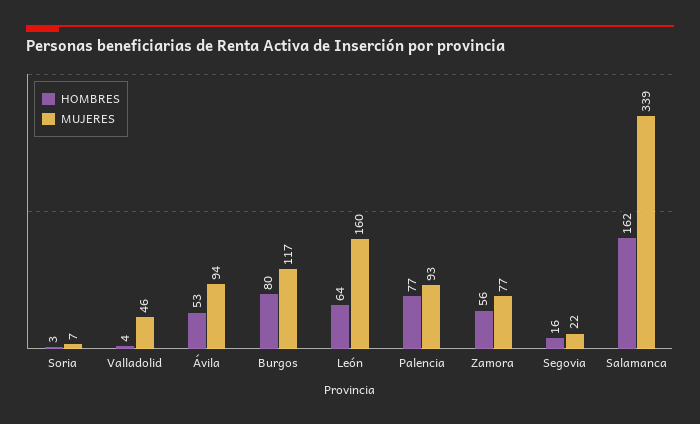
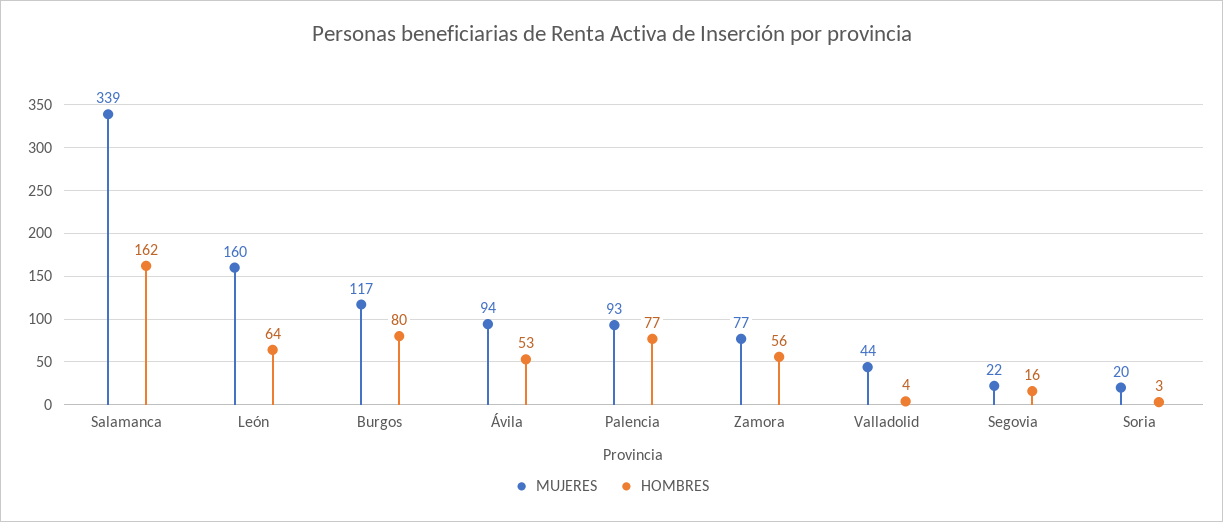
  {
    "HOMBRES": {
      "Soria": 3,
      "Valladolid": 4,
      "Ávila": 53,
      "Burgos": 80,
      "León": 64,
      "Palencia": 77,
      "Zamora": 56,
      "Segovia": 16,
      "Salamanca": 162
    },
    "MUJERES": {
-     "Soria": 7,
+     "Soria": 20,
-     "Valladolid": 46,
+     "Valladolid": 44,
      "Ávila": 94,
      "Burgos": 117,
      "León": 160,
      "Palencia": 93,
      "Zamora": 77,
      "Segovia": 22,
      "Salamanca": 339
    }
  }

